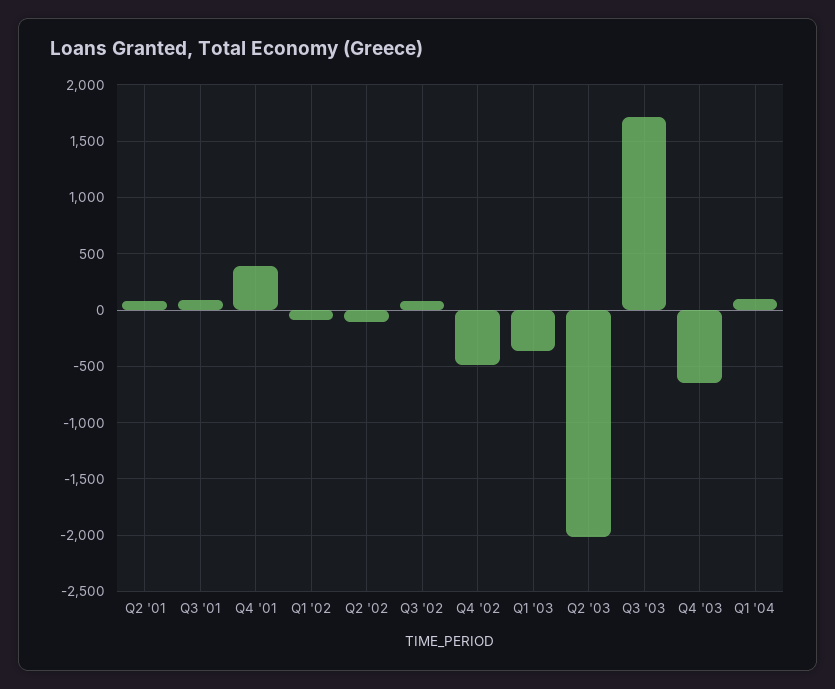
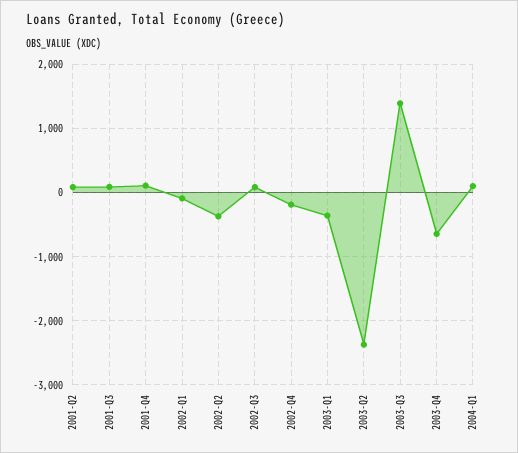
  {
    "Q2 '01": 100,
    "Q3 '01": 100,
-   "Q4 '01": 400,
+   "Q4 '01": 100,
    "Q1 '02": -100,
-   "Q2 '02": -100,
+   "Q2 '02": -400,
    "Q3 '02": 100,
-   "Q4 '02": -500,
+   "Q4 '02": -200,
    "Q1 '03": -400,
-   "Q2 '03": -2000,
+   "Q2 '03": -2400,
-   "Q3 '03": 1700,
+   "Q3 '03": 1400,
    "Q4 '03": -600,
    "Q1 '04": 100
  }

